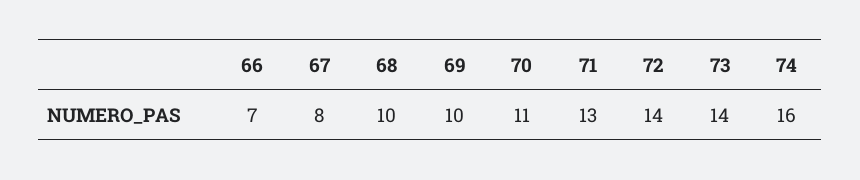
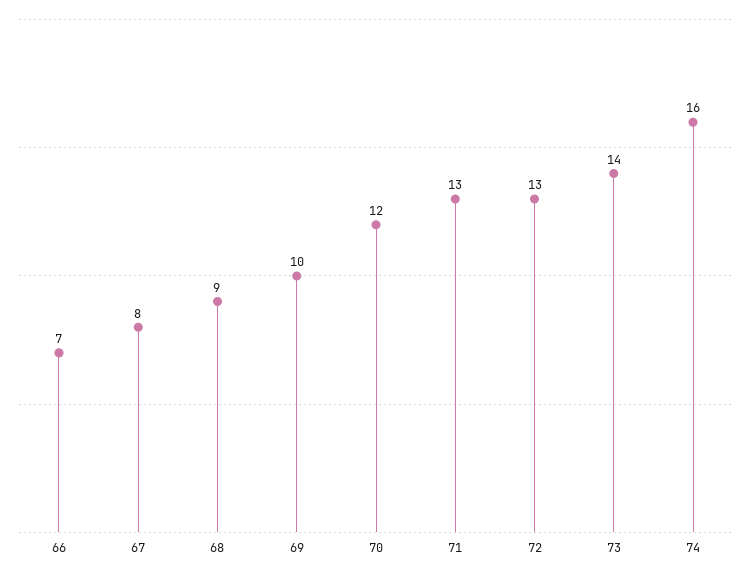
  {
    "66": 7,
    "67": 8,
-   "68": 10,
+   "68": 9,
    "69": 10,
-   "70": 11,
+   "70": 12,
    "71": 13,
-   "72": 14,
+   "72": 13,
    "73": 14,
    "74": 16
  }

